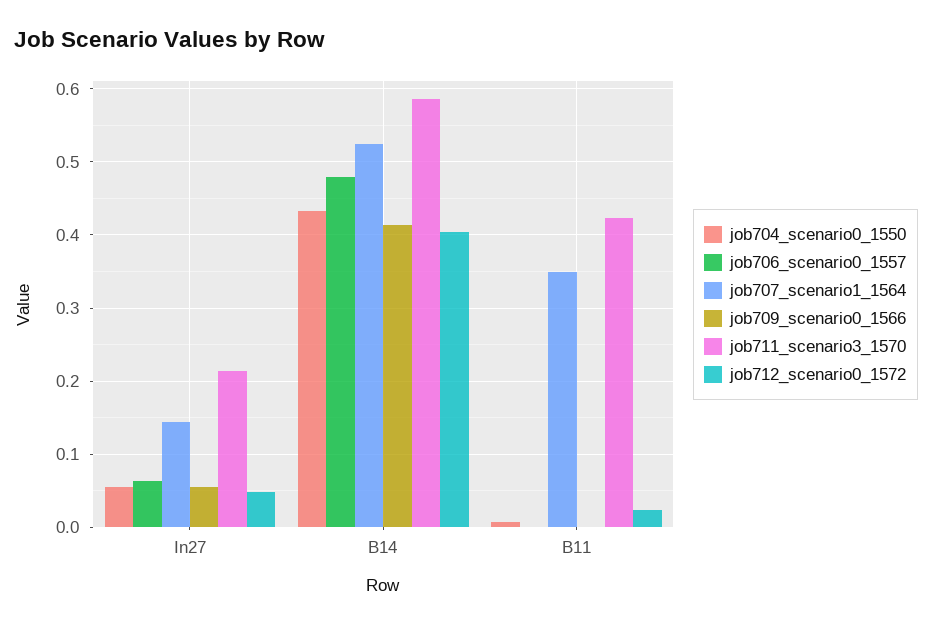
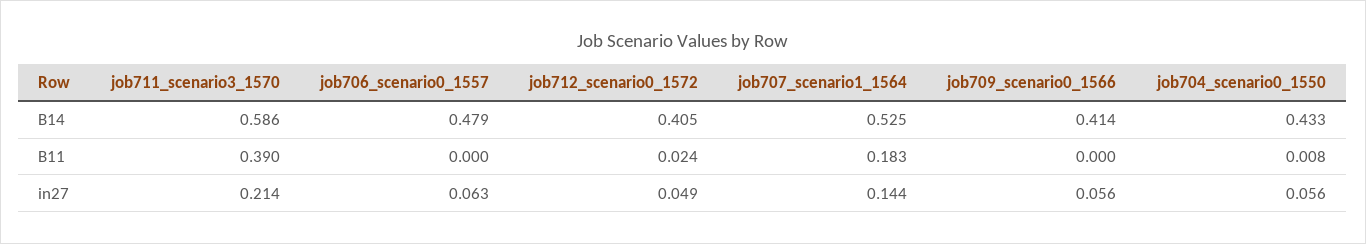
  {
    "job704_scenario0_1550": {
      "In27": 0.056,
      "B14": 0.433,
      "B11": 0.008
    },
    "job706_scenario0_1557": {
      "In27": 0.063,
      "B14": 0.479,
      "B11": 0
    },
    "job707_scenario1_1564": {
      "In27": 0.144,
      "B14": 0.525,
-     "B11": 0.35
+     "B11": 0.183
    },
    "job709_scenario0_1566": {
      "In27": 0.056,
      "B14": 0.414,
      "B11": 0
    },
    "job711_scenario3_1570": {
      "In27": 0.214,
      "B14": 0.586,
-     "B11": 0.42
+     "B11": 0.39
    },
    "job712_scenario0_1572": {
      "In27": 0.049,
      "B14": 0.405,
      "B11": 0.024
    }
  }

